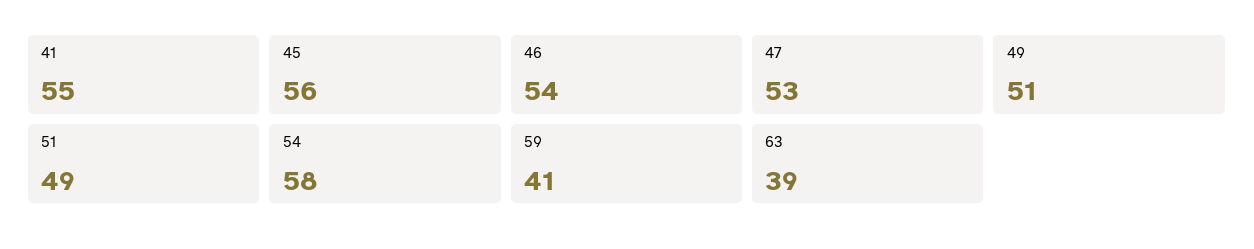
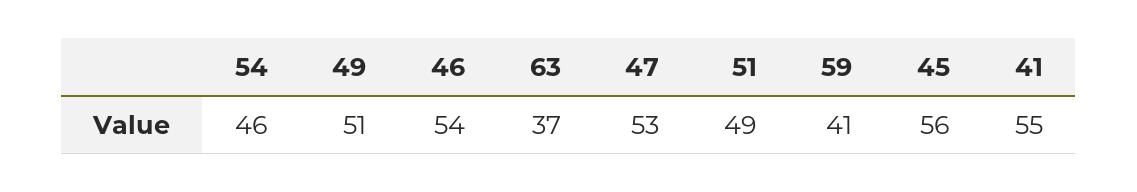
  {
    "41": 55,
    "45": 56,
    "46": 54,
    "47": 53,
    "49": 51,
    "51": 49,
-   "54": 58,
+   "54": 46,
    "59": 41,
-   "63": 39
+   "63": 37
  }

